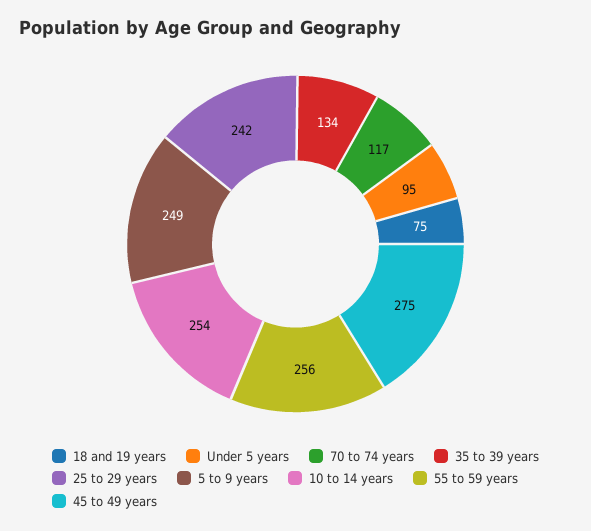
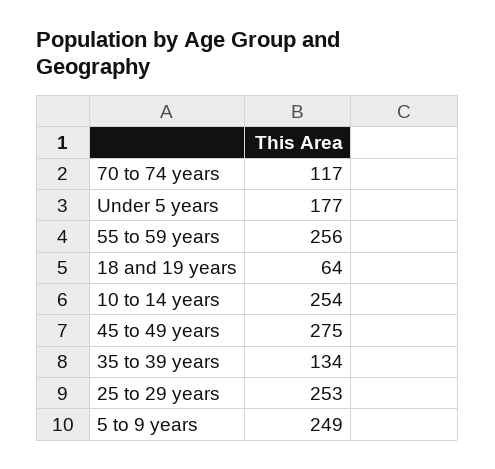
  {
-   "18 and 19 years": 75,
+   "18 and 19 years": 64,
-   "Under 5 years": 95,
+   "Under 5 years": 177,
    "70 to 74 years": 117,
    "35 to 39 years": 134,
-   "25 to 29 years": 242,
+   "25 to 29 years": 253,
    "5 to 9 years": 249,
    "10 to 14 years": 254,
    "55 to 59 years": 256,
    "45 to 49 years": 275
  }

